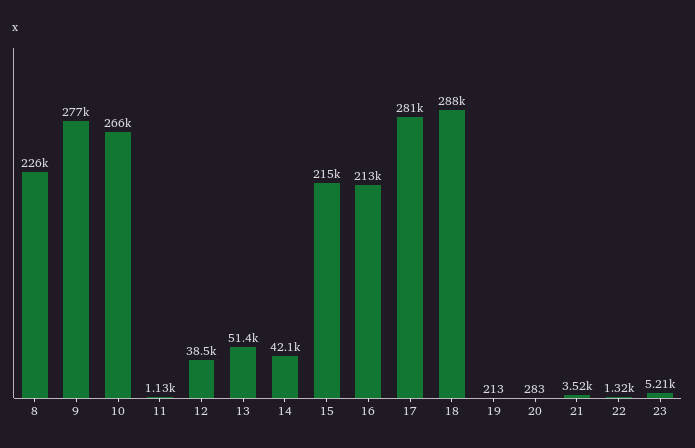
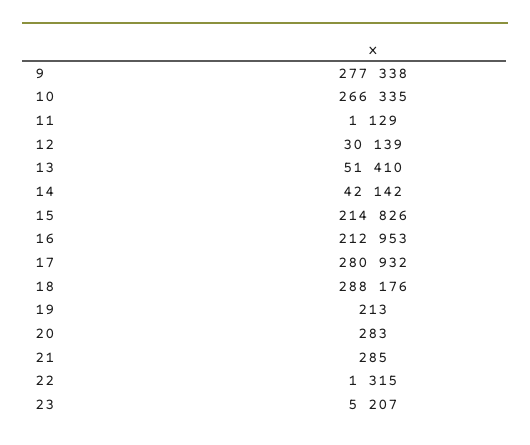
  {
-   "8": 226000,
    "9": 277338,
    "10": 266335,
    "11": 1129,
-   "12": 38500,
+   "12": 30139,
    "13": 51410,
    "14": 42142,
    "15": 214826,
    "16": 212953,
    "17": 280932,
    "18": 288176,
    "19": 213,
    "20": 283,
-   "21": 3520,
+   "21": 285,
    "22": 1315,
    "23": 5207
  }

